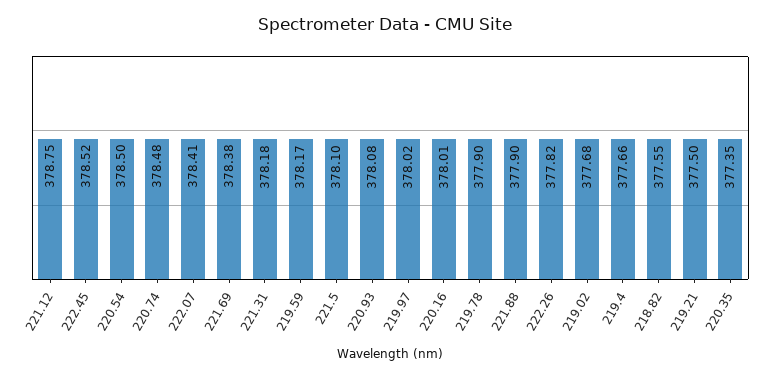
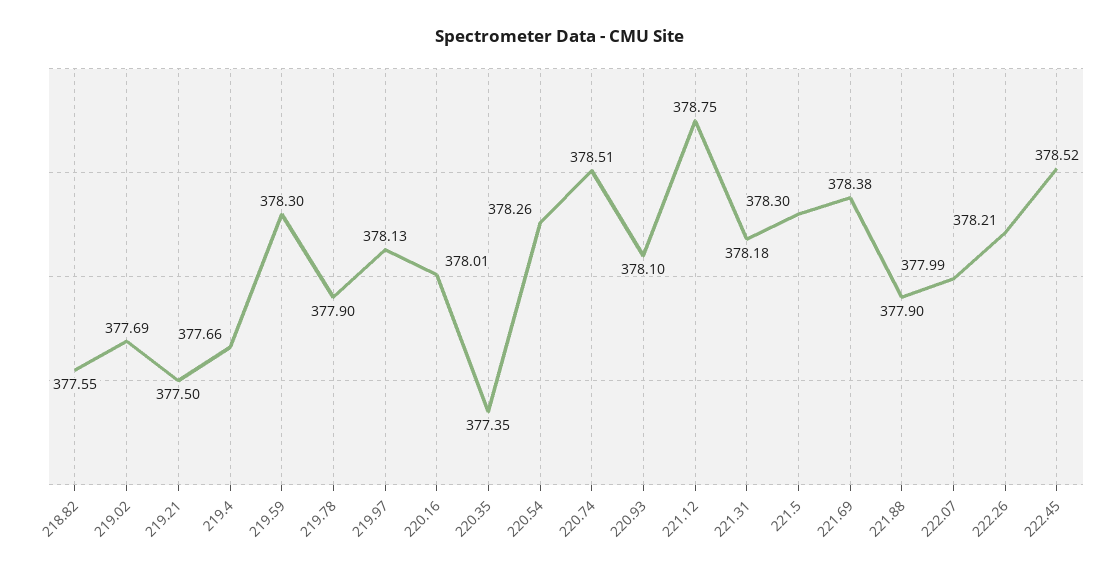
  {
    "221.12": 378.75,
    "222.45": 378.52,
-   "220.54": 378.5,
+   "220.54": 378.26,
-   "220.74": 378.48,
+   "220.74": 378.51,
-   "222.07": 378.41,
+   "222.07": 377.99,
    "221.69": 378.38,
    "221.31": 378.18,
-   "219.59": 378.17,
+   "219.59": 378.3,
-   "221.5": 378.1,
+   "221.5": 378.3,
-   "220.93": 378.08,
+   "220.93": 378.1,
-   "219.97": 378.02,
+   "219.97": 378.13,
    "220.16": 378.01,
    "219.78": 377.9,
    "221.88": 377.9,
-   "222.26": 377.82,
+   "222.26": 378.21,
-   "219.02": 377.68,
+   "219.02": 377.69,
    "219.4": 377.66,
    "218.82": 377.55,
    "219.21": 377.5,
    "220.35": 377.35
  }

